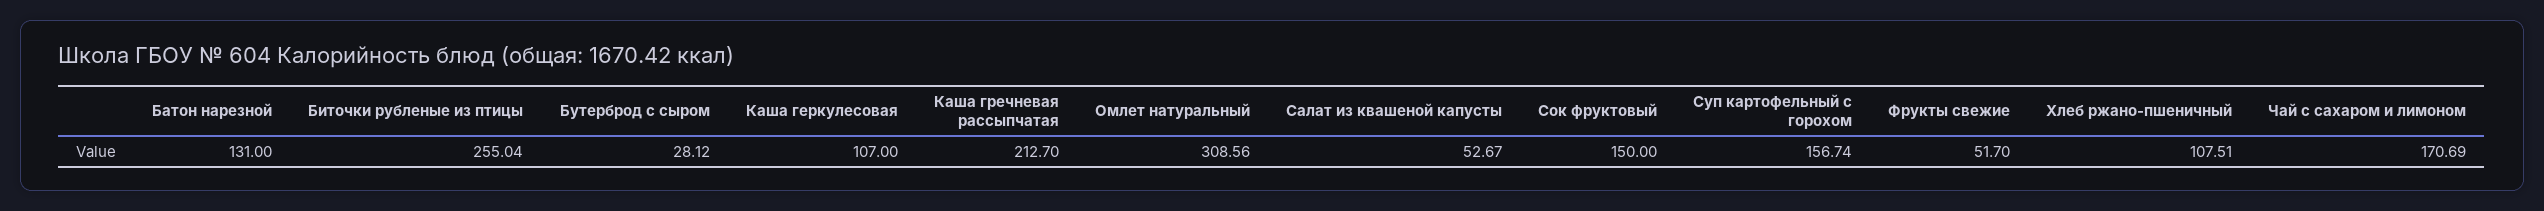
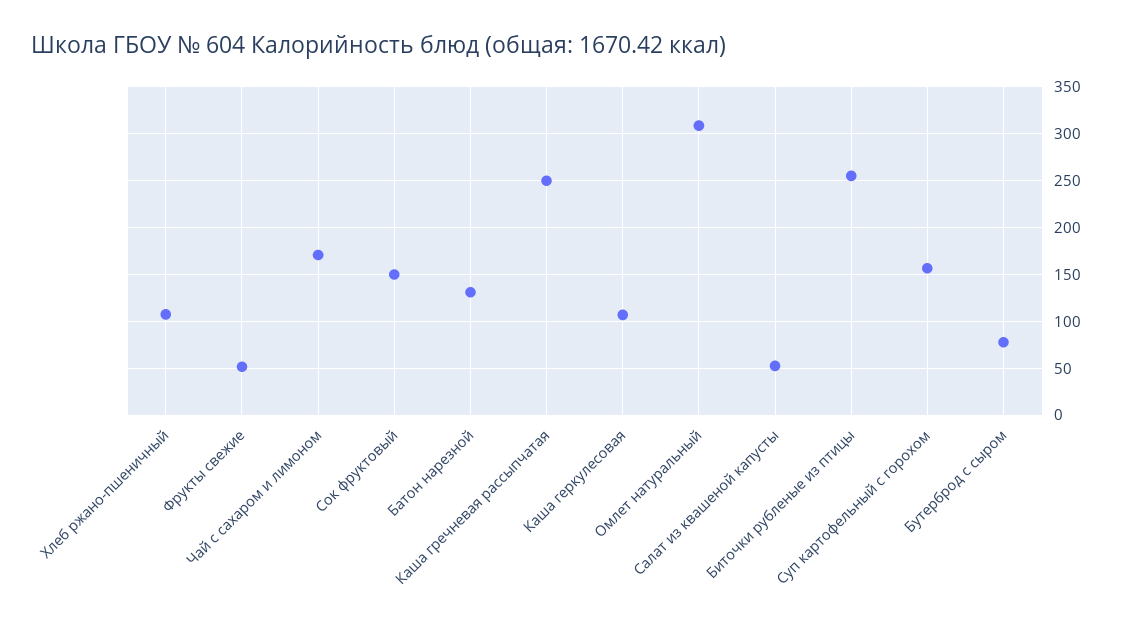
  {
    "Батон нарезной": 131,
    "Биточки рубленые из птицы": 255.04,
-   "Бутерброд с сыром": 28.12,
+   "Бутерброд с сыром": 80,
    "Каша геркулесовая": 107,
-   "Каша гречневая рассыпчатая": 212.7,
+   "Каша гречневая рассыпчатая": 250,
    "Омлет натуральный": 308.56,
    "Салат из квашеной капусты": 52.67,
    "Сок фруктовый": 150,
    "Суп картофельный с горохом": 156.74,
    "Фрукты свежие": 51.7,
    "Хлеб ржано-пшеничный": 107.51,
    "Чай с сахаром и лимоном": 170.69
  }

